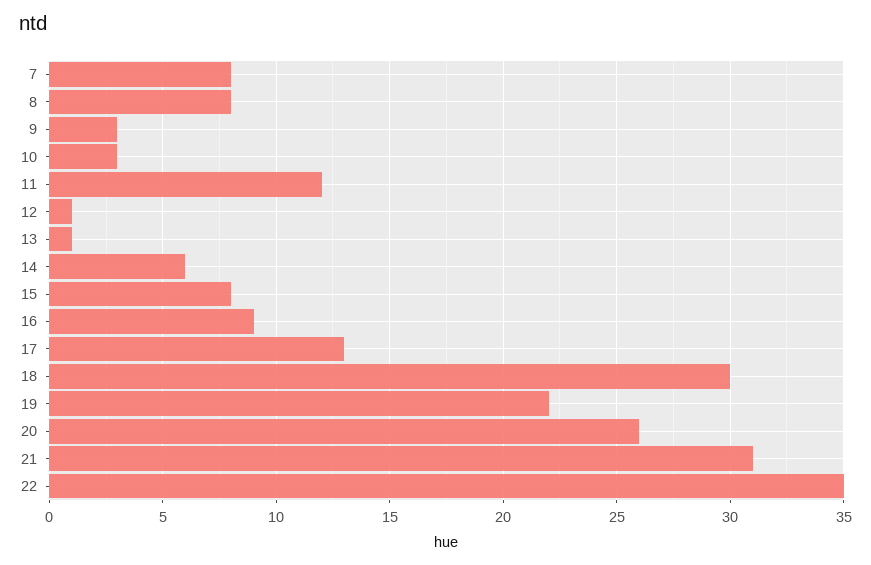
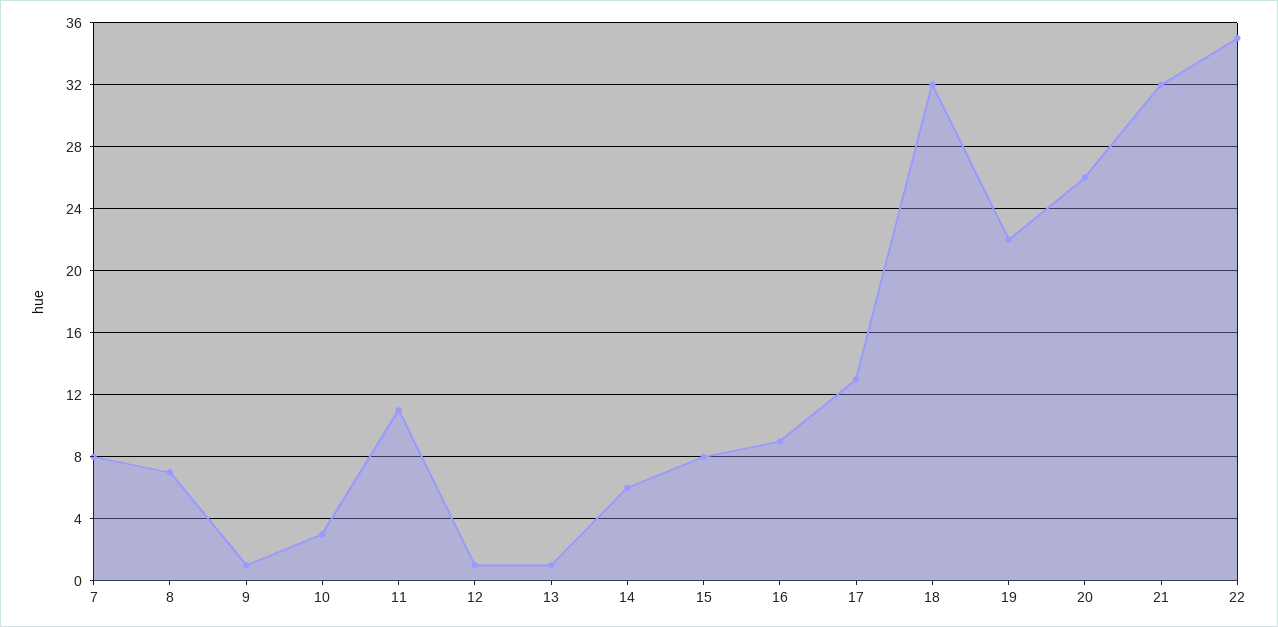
  {
    "7": 8,
-   "8": 8,
+   "8": 7,
-   "9": 3,
+   "9": 1,
    "10": 3,
-   "11": 12,
+   "11": 11,
    "12": 1,
    "13": 1,
    "14": 6,
    "15": 8,
    "16": 9,
    "17": 13,
-   "18": 30,
+   "18": 32,
    "19": 22,
    "20": 26,
-   "21": 31,
+   "21": 32,
    "22": 35
  }

